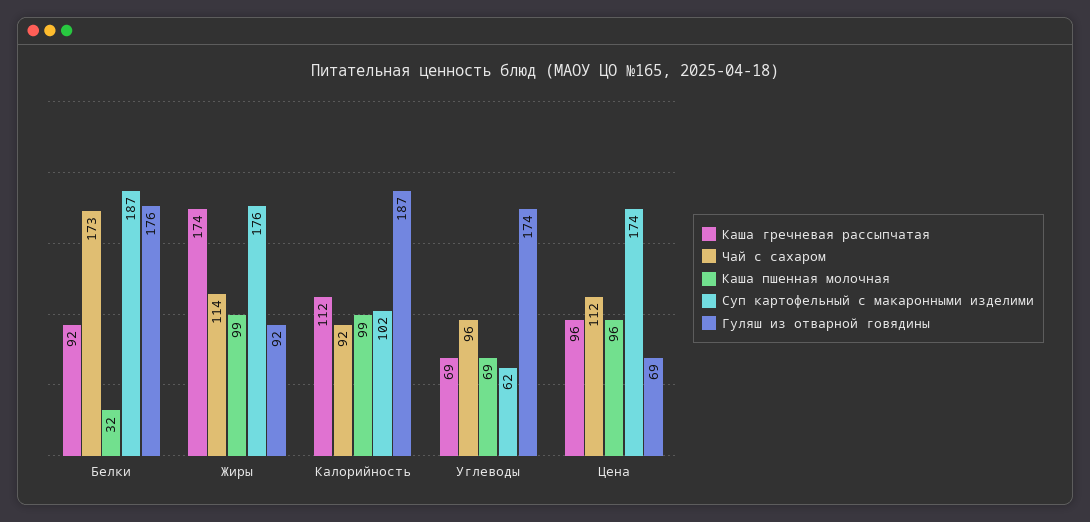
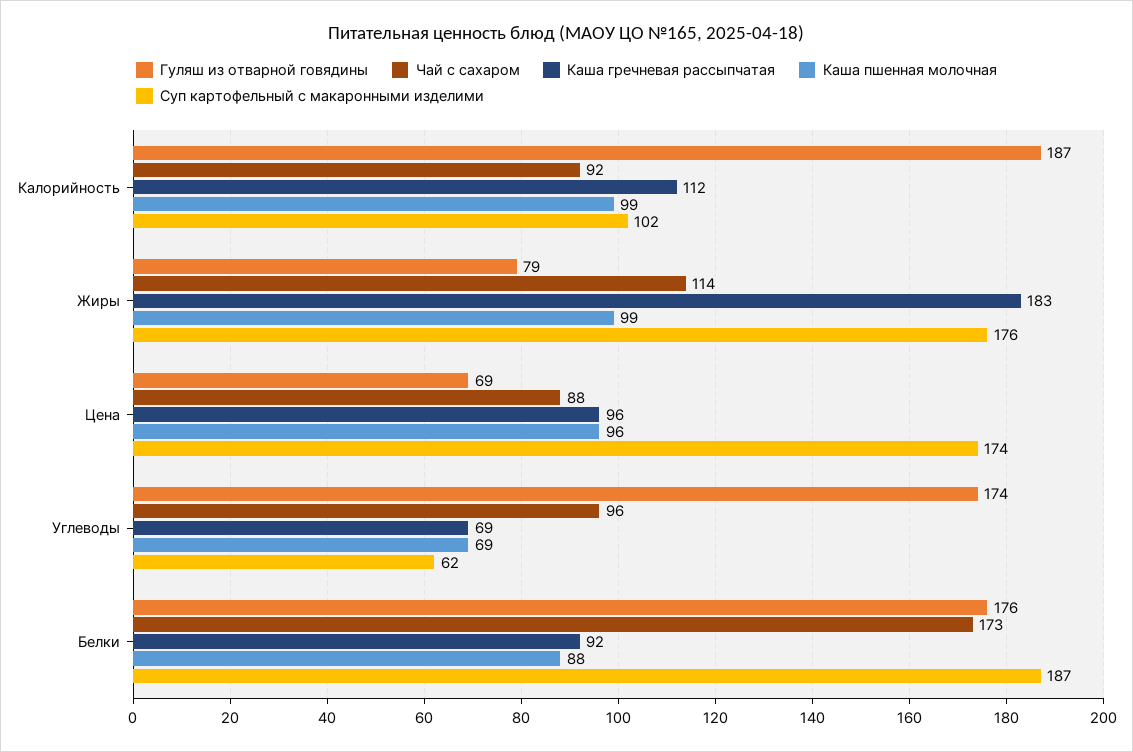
  {
    "Каша гречневая рассыпчатая": {
      "Белки": 92,
-     "Жиры": 174,
+     "Жиры": 183,
      "Калорийность": 112,
      "Углеводы": 69,
      "Цена": 96
    },
    "Чай с сахаром": {
      "Белки": 173,
      "Жиры": 114,
      "Калорийность": 92,
      "Углеводы": 96,
-     "Цена": 112
+     "Цена": 88
    },
    "Каша пшенная молочная": {
-     "Белки": 32,
+     "Белки": 88,
      "Жиры": 99,
      "Калорийность": 99,
      "Углеводы": 69,
      "Цена": 96
    },
    "Суп картофельный с макаронными изделими": {
      "Белки": 187,
      "Жиры": 176,
      "Калорийность": 102,
      "Углеводы": 62,
      "Цена": 174
    },
    "Гуляш из отварной говядины": {
      "Белки": 176,
-     "Жиры": 92,
+     "Жиры": 79,
      "Калорийность": 187,
      "Углеводы": 174,
      "Цена": 69
    }
  }

